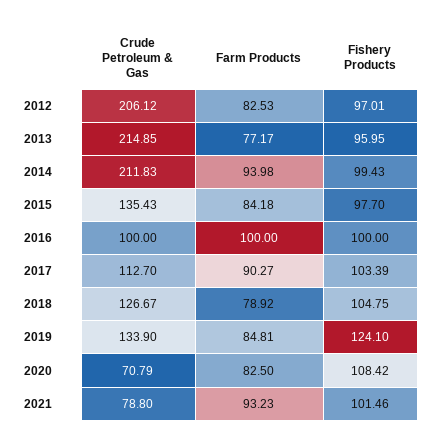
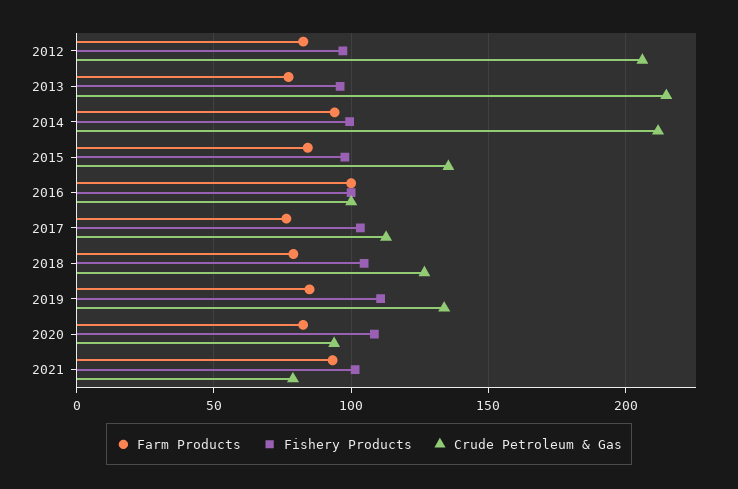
  {
    "Crude Petroleum & Gas": {
      "2012": 206.12,
      "2013": 214.85,
      "2014": 211.83,
      "2015": 135.43,
      "2016": 100,
      "2017": 112.7,
      "2018": 126.67,
      "2019": 133.9,
-     "2020": 70.79,
+     "2020": 95,
      "2021": 78.8
    },
    "Farm Products": {
      "2012": 82.53,
      "2013": 77.17,
      "2014": 93.98,
      "2015": 84.18,
      "2016": 100,
-     "2017": 90.27,
+     "2017": 75,
      "2018": 78.92,
      "2019": 84.81,
      "2020": 82.5,
      "2021": 93.23
    },
    "Fishery Products": {
      "2012": 97.01,
      "2013": 95.95,
      "2014": 99.43,
      "2015": 97.7,
      "2016": 100,
      "2017": 103.39,
      "2018": 104.75,
-     "2019": 124.1,
+     "2019": 110,
      "2020": 108.42,
      "2021": 101.46
    }
  }

